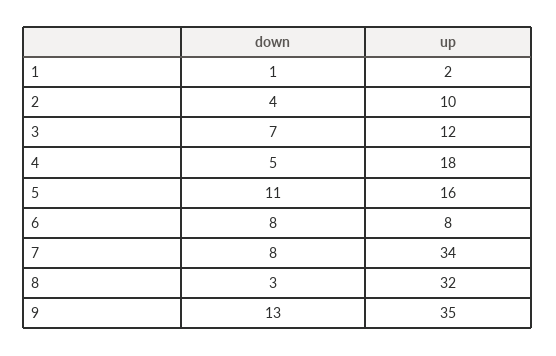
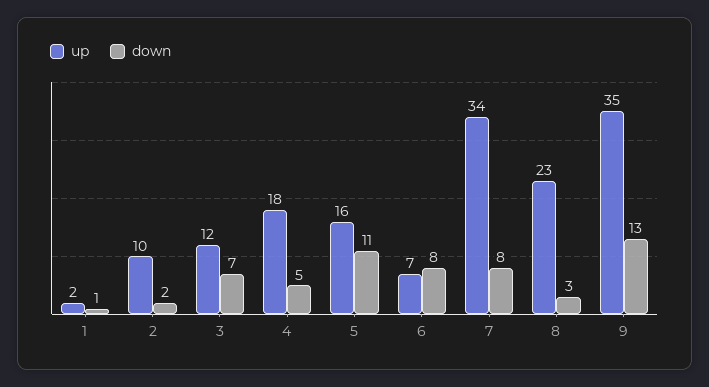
  {
    "down": {
      "1": 1,
-     "2": 4,
+     "2": 2,
      "3": 7,
      "4": 5,
      "5": 11,
      "6": 8,
      "7": 8,
      "8": 3,
      "9": 13
    },
    "up": {
      "1": 2,
      "2": 10,
      "3": 12,
      "4": 18,
      "5": 16,
-     "6": 8,
+     "6": 7,
      "7": 34,
-     "8": 32,
+     "8": 23,
      "9": 35
    }
  }

